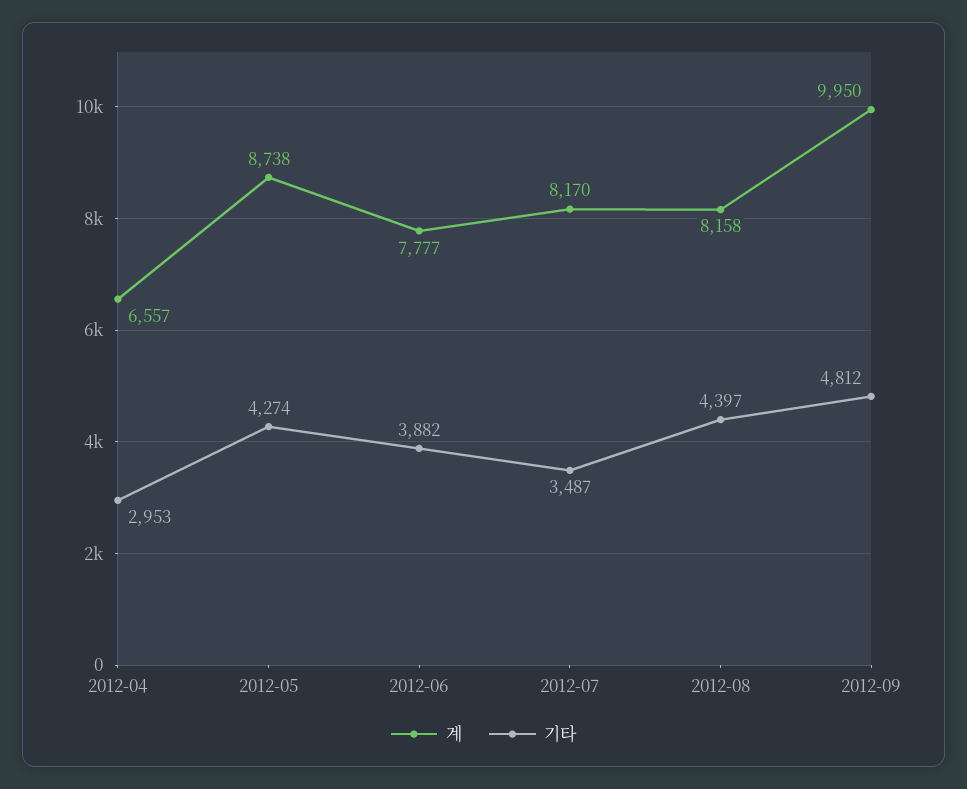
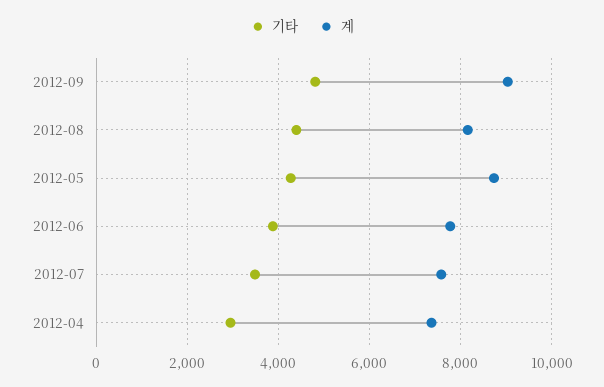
  {
    "계": {
-     "2012-04": 6557,
+     "2012-04": 7400,
      "2012-05": 8738,
      "2012-06": 7777,
-     "2012-07": 8170,
+     "2012-07": 7600,
      "2012-08": 8158,
-     "2012-09": 9950
+     "2012-09": 9000
    },
    "기타": {
      "2012-04": 2953,
      "2012-05": 4274,
      "2012-06": 3882,
      "2012-07": 3487,
      "2012-08": 4397,
      "2012-09": 4812
    }
  }

